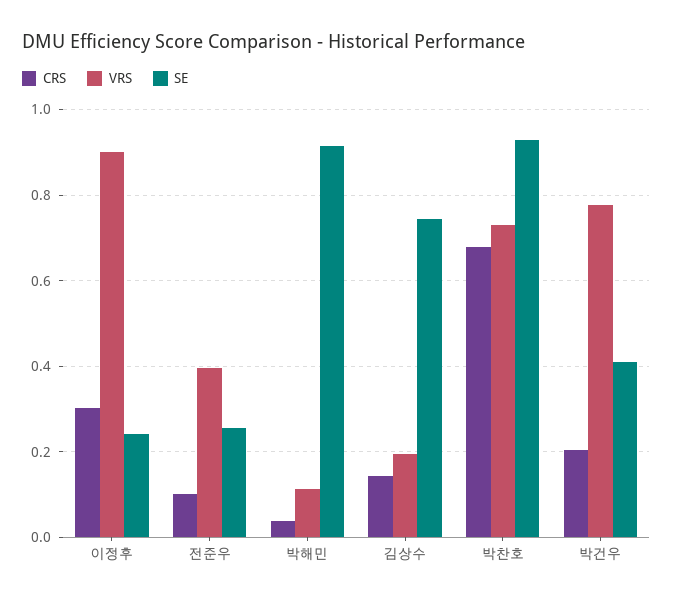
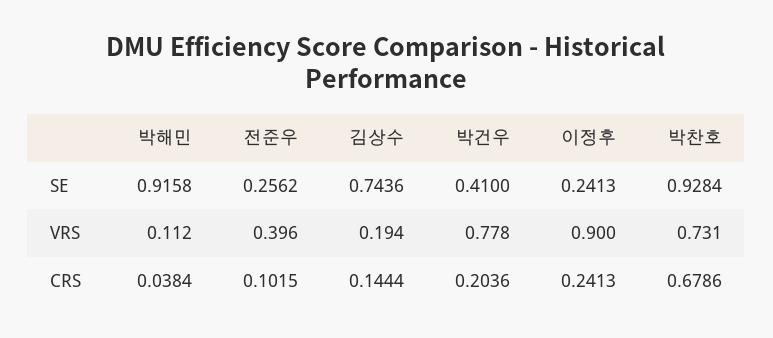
  {
    "CRS": {
-     "이정후": 0.3,
+     "이정후": 0.2413,
      "전준우": 0.1015,
      "박해민": 0.0384,
      "김상수": 0.1444,
      "박찬호": 0.6786,
      "박건우": 0.2036
    },
    "VRS": {
      "이정후": 0.9,
      "전준우": 0.396,
      "박해민": 0.112,
      "김상수": 0.194,
      "박찬호": 0.731,
      "박건우": 0.778
    },
    "SE": {
      "이정후": 0.2413,
      "전준우": 0.2562,
      "박해민": 0.9158,
      "김상수": 0.7436,
      "박찬호": 0.9284,
      "박건우": 0.41
    }
  }

